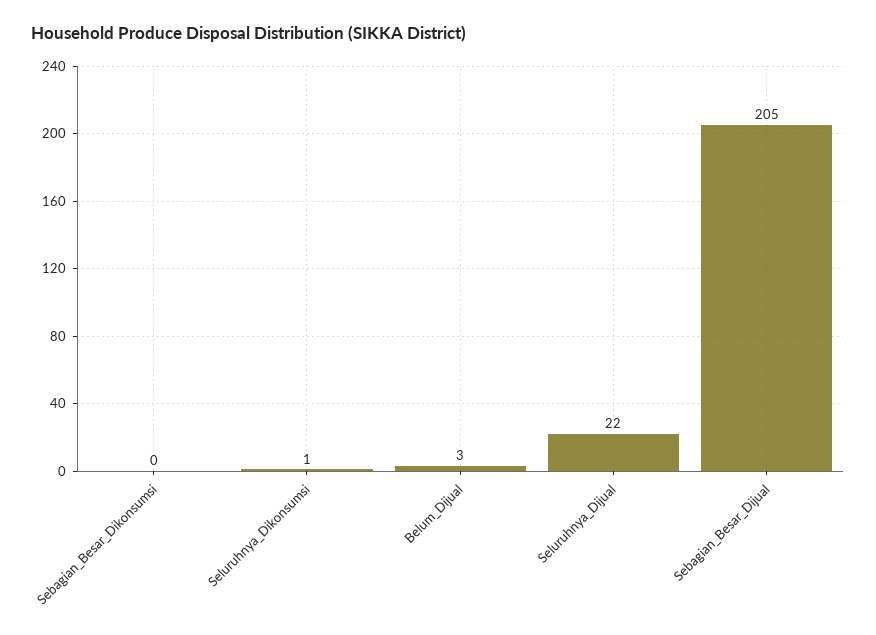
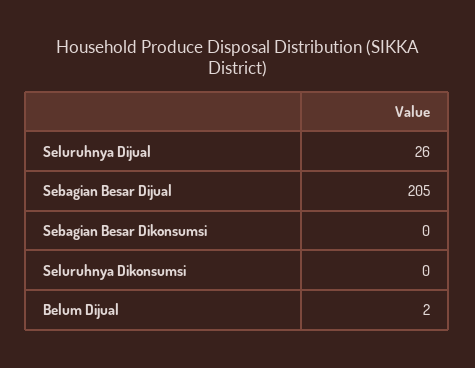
  {
    "Sebagian_Besar_Dikonsumsi": 0,
-   "Seluruhnya_Dikonsumsi": 1,
+   "Seluruhnya_Dikonsumsi": 0,
-   "Belum_Dijual": 3,
+   "Belum_Dijual": 2,
-   "Seluruhnya_Dijual": 22,
+   "Seluruhnya_Dijual": 26,
    "Sebagian_Besar_Dijual": 205
  }

